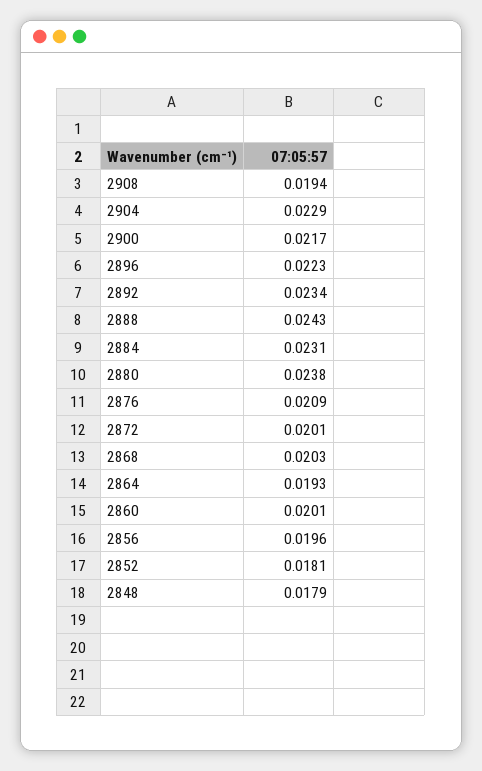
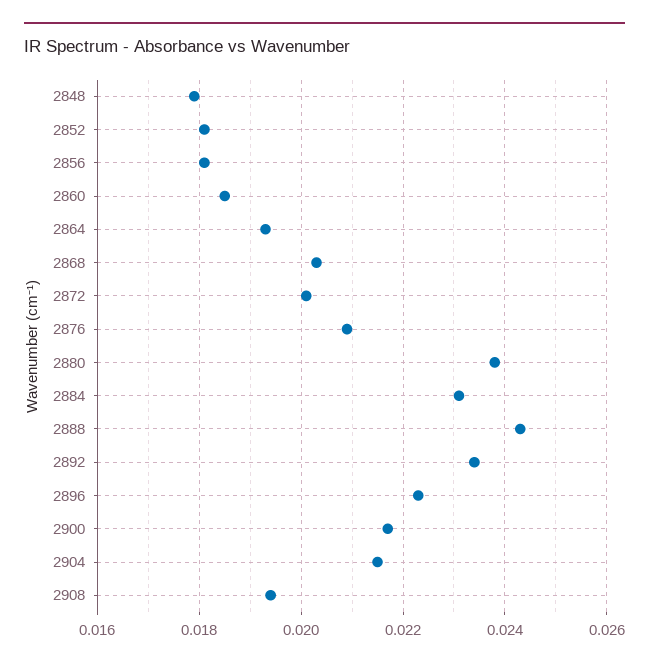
  {
    "2908": 0.0194,
-   "2904": 0.0229,
+   "2904": 0.0215,
    "2900": 0.0217,
    "2896": 0.0223,
    "2892": 0.0234,
    "2888": 0.0243,
    "2884": 0.0231,
    "2880": 0.0238,
    "2876": 0.0209,
    "2872": 0.0201,
    "2868": 0.0203,
    "2864": 0.0193,
-   "2860": 0.0201,
+   "2860": 0.0185,
-   "2856": 0.0196,
+   "2856": 0.018,
    "2852": 0.0181,
    "2848": 0.0179
  }

